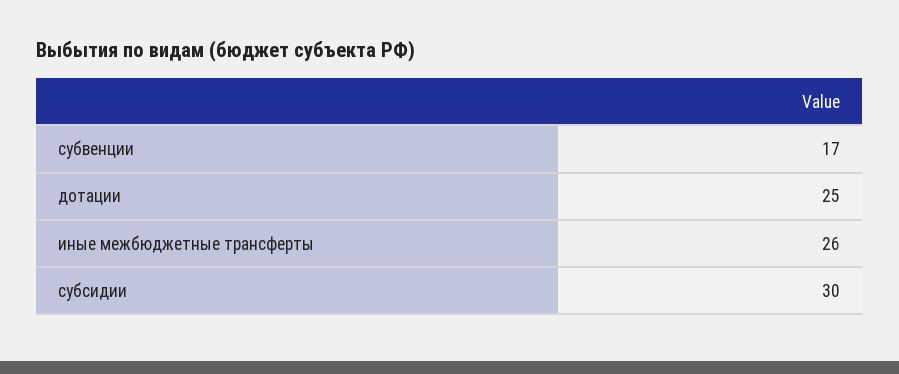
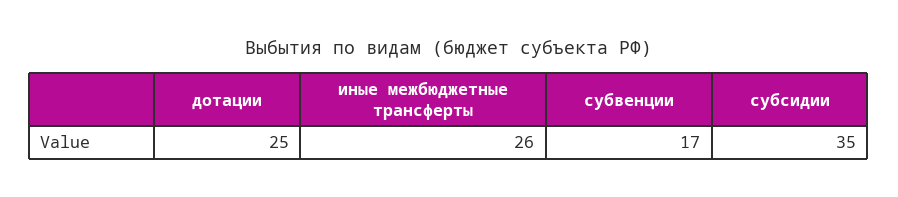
  {
    "субвенции": 17,
    "дотации": 25,
    "иные межбюджетные трансферты": 26,
-   "субсидии": 30
+   "субсидии": 35
  }

